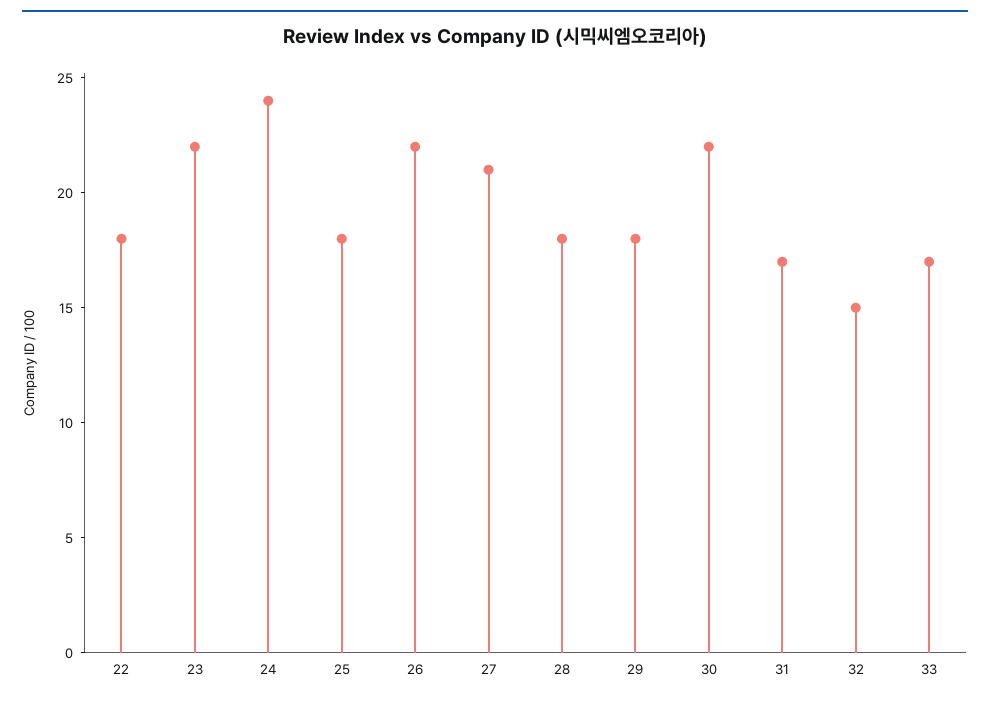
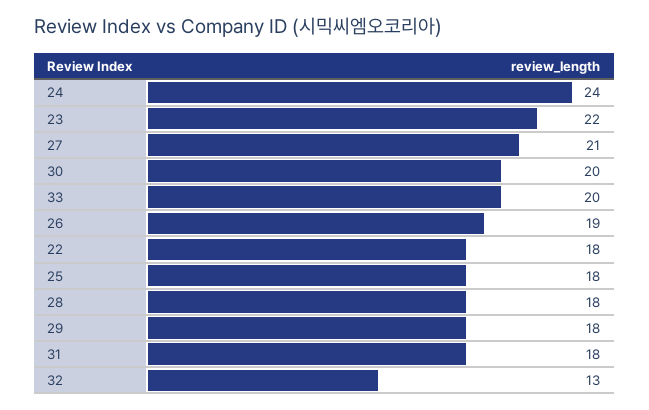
  {
    "22": 18,
    "23": 22,
    "24": 24,
    "25": 18,
-   "26": 22,
+   "26": 19,
    "27": 21,
    "28": 18,
    "29": 18,
-   "30": 22,
+   "30": 20,
-   "31": 17,
+   "31": 18,
-   "32": 15,
+   "32": 13,
-   "33": 17
+   "33": 20
  }

